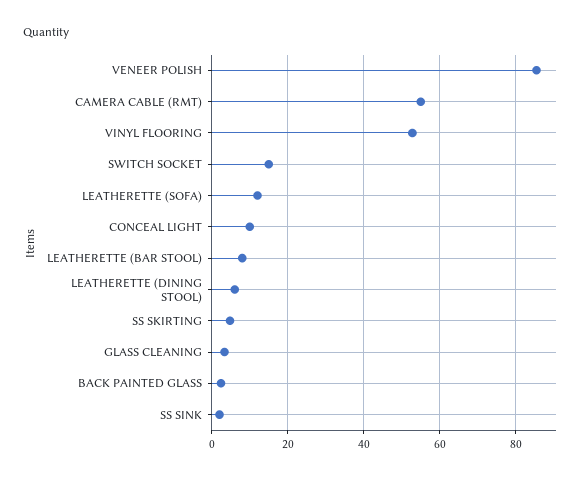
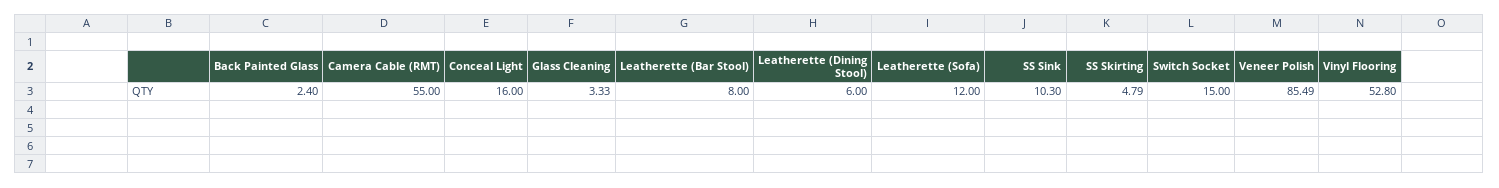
  {
    "VENEER POLISH": 85.49,
    "CAMERA CABLE (RMT)": 55,
    "VINYL FLOORING": 52.8,
    "SWITCH SOCKET": 15,
    "LEATHERETTE (SOFA)": 12,
-   "CONCEAL LIGHT": 10,
+   "CONCEAL LIGHT": 16,
    "LEATHERETTE (BAR STOOL)": 8,
    "LEATHERETTE (DINING STOOL)": 6,
    "SS SKIRTING": 4.79,
    "GLASS CLEANING": 3.33,
    "BACK PAINTED GLASS": 2.4,
-   "SS SINK": 2
+   "SS SINK": 10.3
  }

